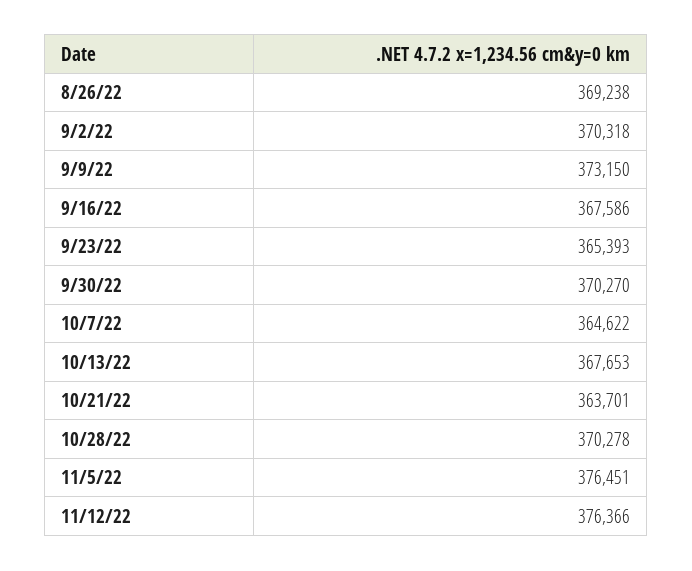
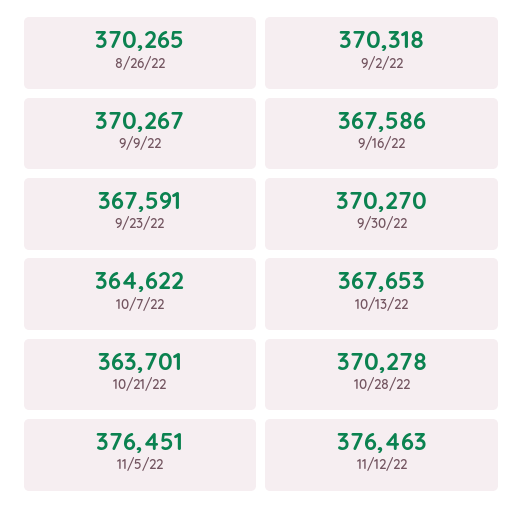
  {
-   "8/26/22": 369238,
+   "8/26/22": 370265,
    "9/2/22": 370318,
-   "9/9/22": 373150,
+   "9/9/22": 370267,
    "9/16/22": 367586,
-   "9/23/22": 365393,
+   "9/23/22": 367591,
    "9/30/22": 370270,
    "10/7/22": 364622,
    "10/13/22": 367653,
    "10/21/22": 363701,
    "10/28/22": 370278,
    "11/5/22": 376451,
-   "11/12/22": 376366
+   "11/12/22": 376463
  }

